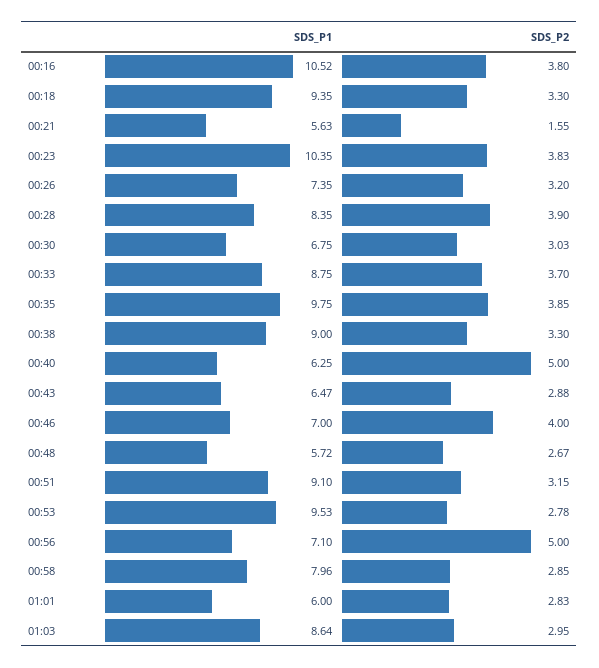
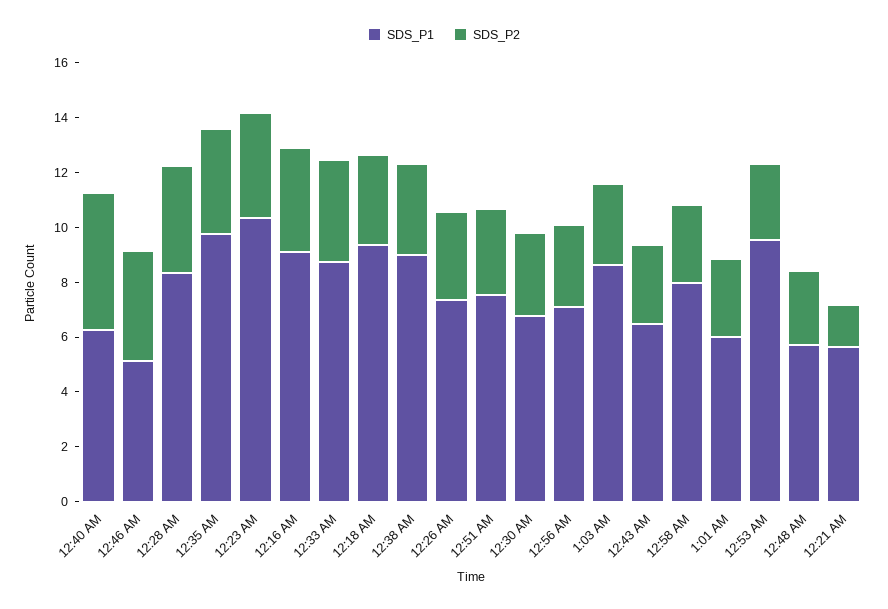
  {
    "SDS_P1": {
-     "00:16": 10.52,
+     "00:16": 9,
      "00:18": 9.35,
      "00:21": 5.63,
      "00:23": 10.35,
      "00:26": 7.35,
      "00:28": 8.35,
      "00:30": 6.75,
      "00:33": 8.75,
      "00:35": 9.75,
      "00:38": 9,
      "00:40": 6.25,
      "00:43": 6.47,
-     "00:46": 7,
+     "00:46": 5,
      "00:48": 5.72,
-     "00:51": 9.1,
+     "00:51": 7.5,
      "00:53": 9.53,
      "00:56": 7.1,
      "00:58": 7.96,
      "01:01": 6,
      "01:03": 8.64
    },
    "SDS_P2": {
      "00:16": 3.8,
      "00:18": 3.3,
      "00:21": 1.55,
      "00:23": 3.83,
      "00:26": 3.2,
      "00:28": 3.9,
      "00:30": 3.03,
      "00:33": 3.7,
      "00:35": 3.85,
      "00:38": 3.3,
      "00:40": 5,
      "00:43": 2.88,
      "00:46": 4,
      "00:48": 2.67,
      "00:51": 3.15,
      "00:53": 2.78,
-     "00:56": 5,
+     "00:56": 3,
      "00:58": 2.85,
      "01:01": 2.83,
      "01:03": 2.95
    }
  }

